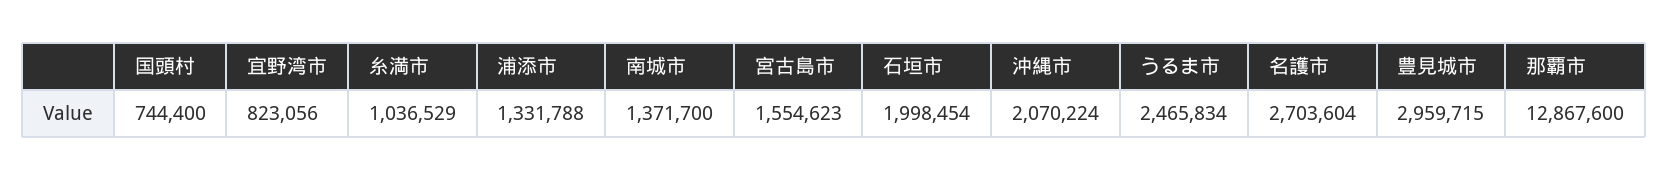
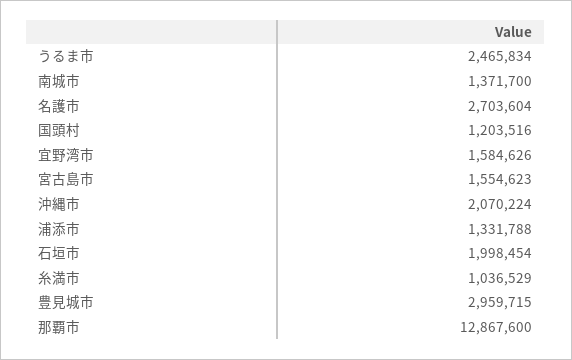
  {
-   "国頭村": 744400,
+   "国頭村": 1203516,
-   "宜野湾市": 823056,
+   "宜野湾市": 1584626,
    "糸満市": 1036529,
    "浦添市": 1331788,
    "南城市": 1371700,
    "宮古島市": 1554623,
    "石垣市": 1998454,
    "沖縄市": 2070224,
    "うるま市": 2465834,
    "名護市": 2703604,
    "豊見城市": 2959715,
    "那覇市": 12867600
  }

